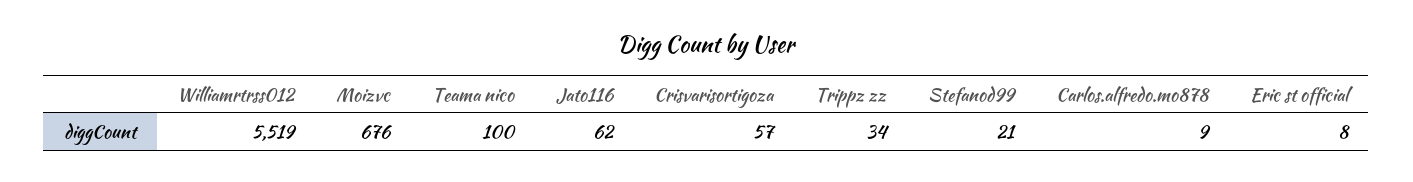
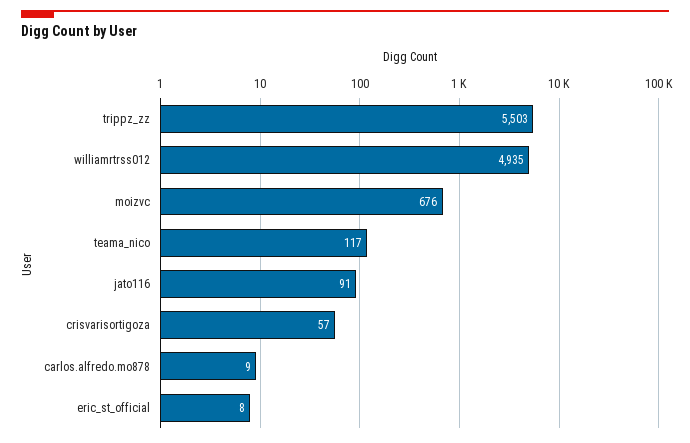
  {
-   "Williamrtrss012": 5519,
+   "Williamrtrss012": 4935,
    "Moizvc": 676,
-   "Teama nico": 100,
+   "Teama nico": 117,
-   "Jato116": 62,
+   "Jato116": 91,
    "Crisvarisortigoza": 57,
-   "Trippz zz": 34,
+   "Trippz zz": 5503,
-   "Stefanod99": 21,
    "Carlos.alfredo.mo878": 9,
    "Eric st official": 8
  }

